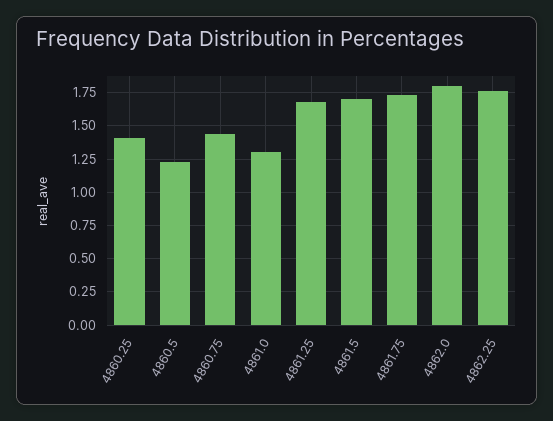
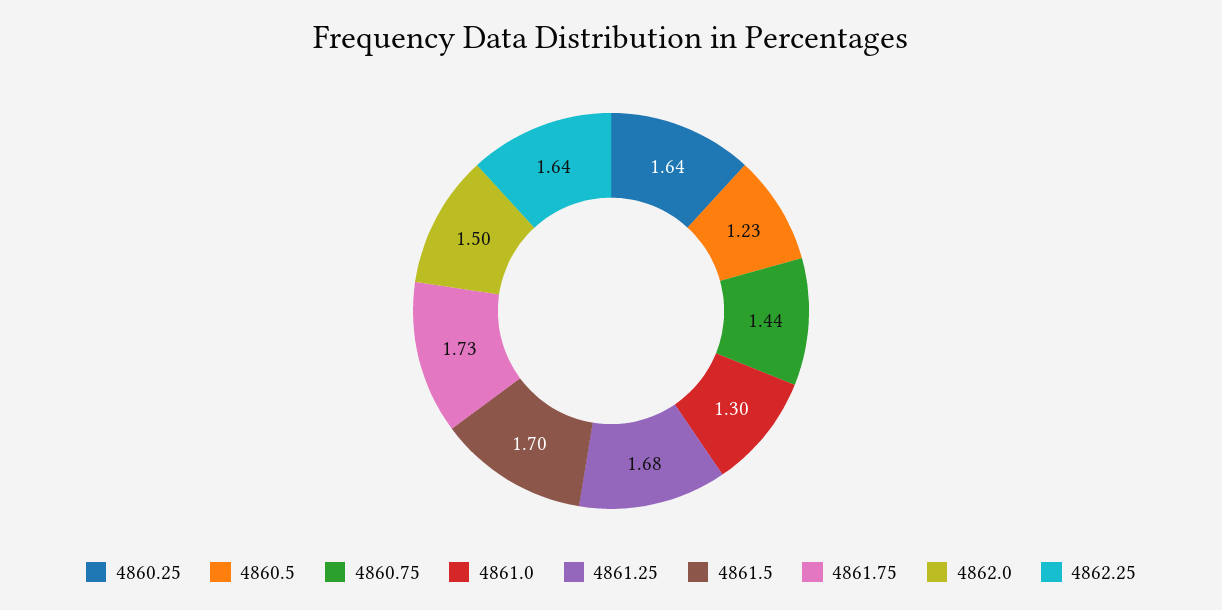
  {
-   "4860.25": 1.4,
+   "4860.25": 1.64,
    "4860.5": 1.23,
    "4860.75": 1.44,
    "4861.0": 1.3,
    "4861.25": 1.68,
    "4861.5": 1.7,
    "4861.75": 1.73,
-   "4862.0": 1.8,
+   "4862.0": 1.5,
-   "4862.25": 1.75
+   "4862.25": 1.64
  }

